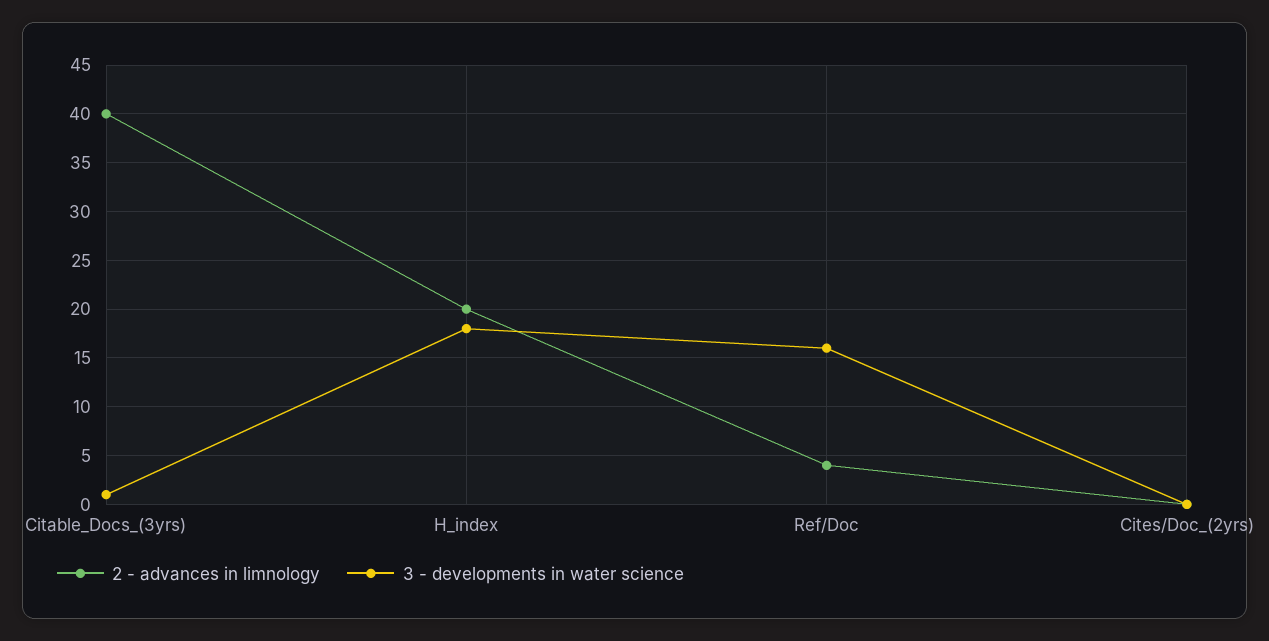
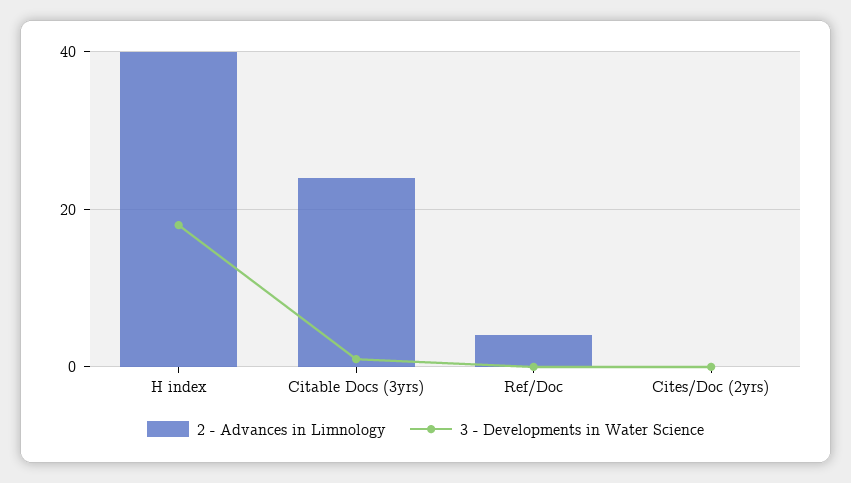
  {
    "2 - advances in limnology": {
-     "Citable_Docs_(3yrs)": 40,
+     "Citable_Docs_(3yrs)": 25,
-     "H_index": 20,
+     "H_index": 40,
      "Ref/Doc": 4,
      "Cites/Doc_(2yrs)": 0
    },
    "3 - developments in water science": {
      "Citable_Docs_(3yrs)": 1,
      "H_index": 18,
-     "Ref/Doc": 16,
+     "Ref/Doc": 0,
      "Cites/Doc_(2yrs)": 0
    }
  }

